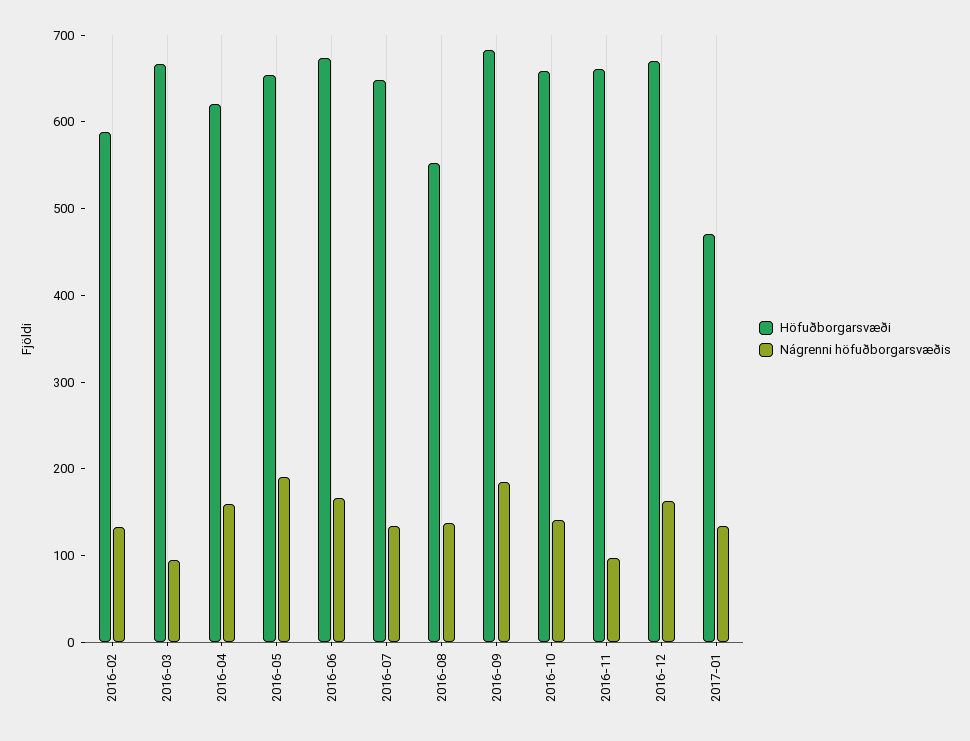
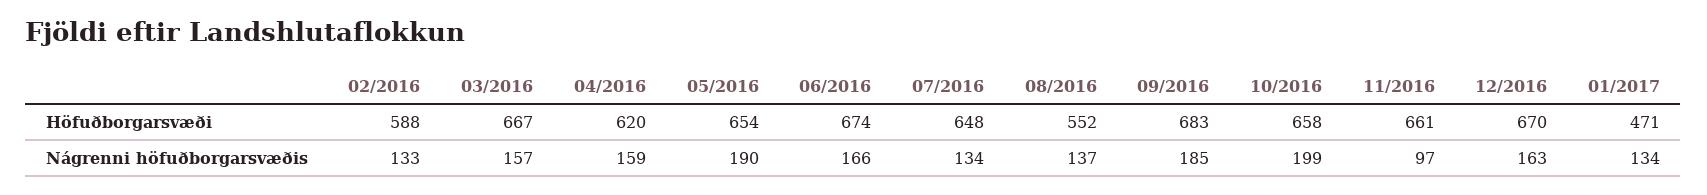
  {
    "Höfuðborgarsvæði": {
      "2016-02": 588,
      "2016-03": 667,
      "2016-04": 620,
      "2016-05": 654,
      "2016-06": 674,
      "2016-07": 648,
      "2016-08": 552,
      "2016-09": 683,
      "2016-10": 658,
      "2016-11": 661,
      "2016-12": 670,
      "2017-01": 471
    },
    "Nágrenni höfuðborgarsvæðis": {
      "2016-02": 133,
-     "2016-03": 100,
+     "2016-03": 157,
      "2016-04": 159,
      "2016-05": 190,
      "2016-06": 166,
      "2016-07": 134,
      "2016-08": 137,
      "2016-09": 185,
-     "2016-10": 140,
+     "2016-10": 199,
      "2016-11": 97,
      "2016-12": 163,
      "2017-01": 134
    }
  }

